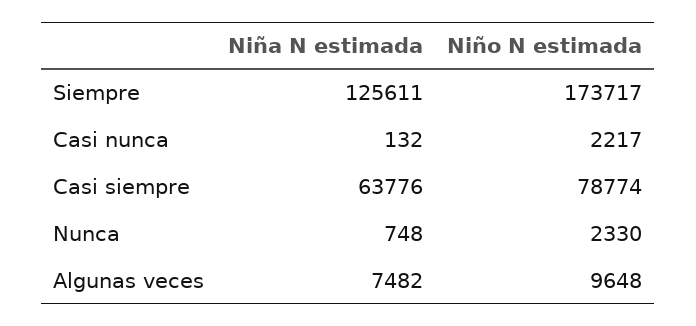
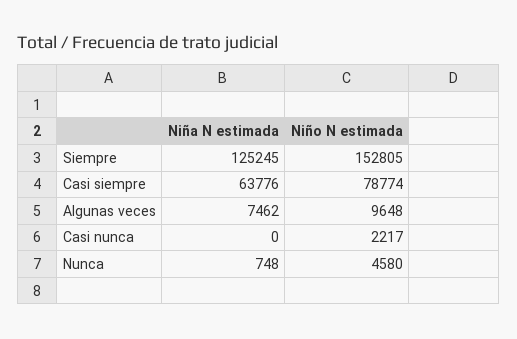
  {
    "Niña N estimada": {
-     "Siempre": 125611,
+     "Siempre": 125245,
-     "Casi nunca": 132,
+     "Casi nunca": 0,
      "Casi siempre": 63776,
      "Nunca": 748,
-     "Algunas veces": 7482
+     "Algunas veces": 7462
    },
    "Niño N estimada": {
-     "Siempre": 173717,
+     "Siempre": 152805,
      "Casi nunca": 2217,
      "Casi siempre": 78774,
-     "Nunca": 2330,
+     "Nunca": 4580,
      "Algunas veces": 9648
    }
  }

